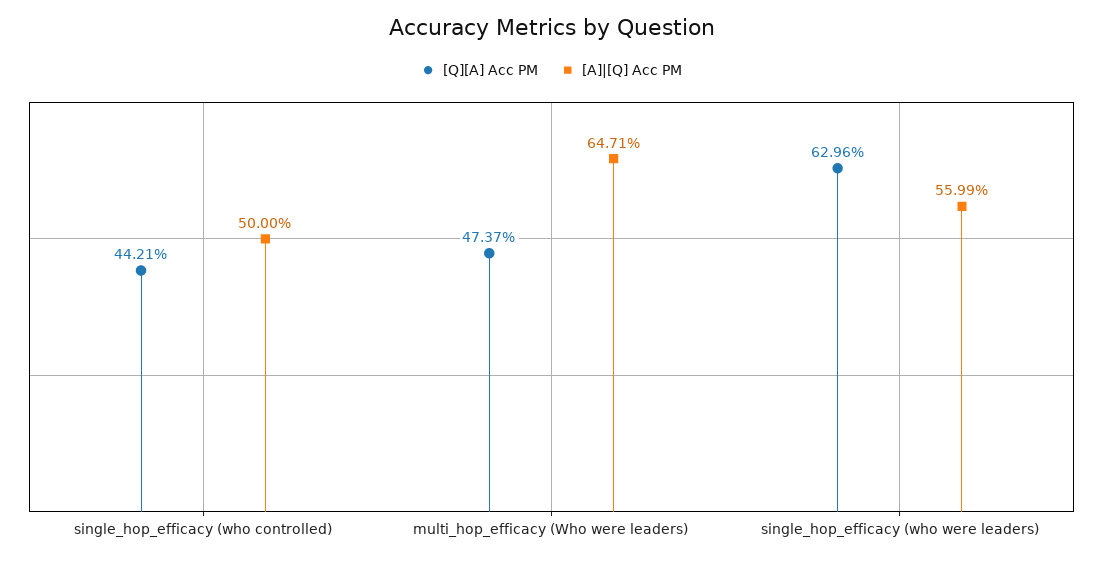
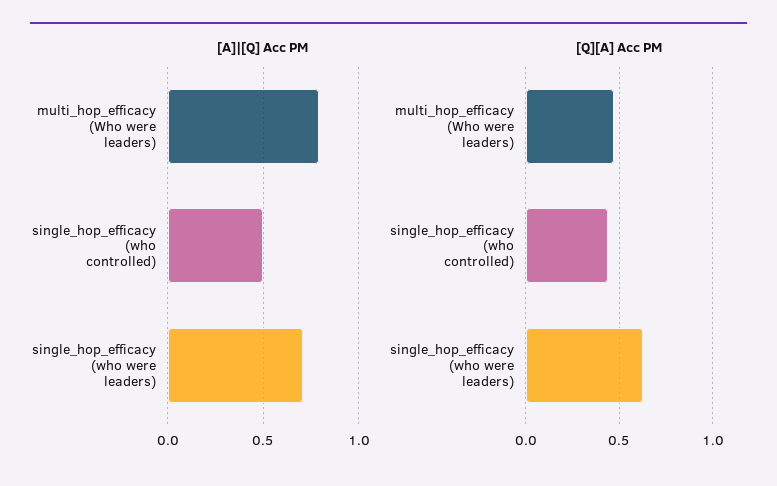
  {
    "[Q][A] Acc PM": {
      "single_hop_efficacy (who controlled)": 0.4421,
      "multi_hop_efficacy (Who were leaders)": 0.4737,
      "single_hop_efficacy (who were leaders)": 0.6296
    },
    "[A]|[Q] Acc PM": {
      "single_hop_efficacy (who controlled)": 0.5,
-     "multi_hop_efficacy (Who were leaders)": 0.6471,
+     "multi_hop_efficacy (Who were leaders)": 0.8,
-     "single_hop_efficacy (who were leaders)": 0.5599
+     "single_hop_efficacy (who were leaders)": 0.7
    }
  }

